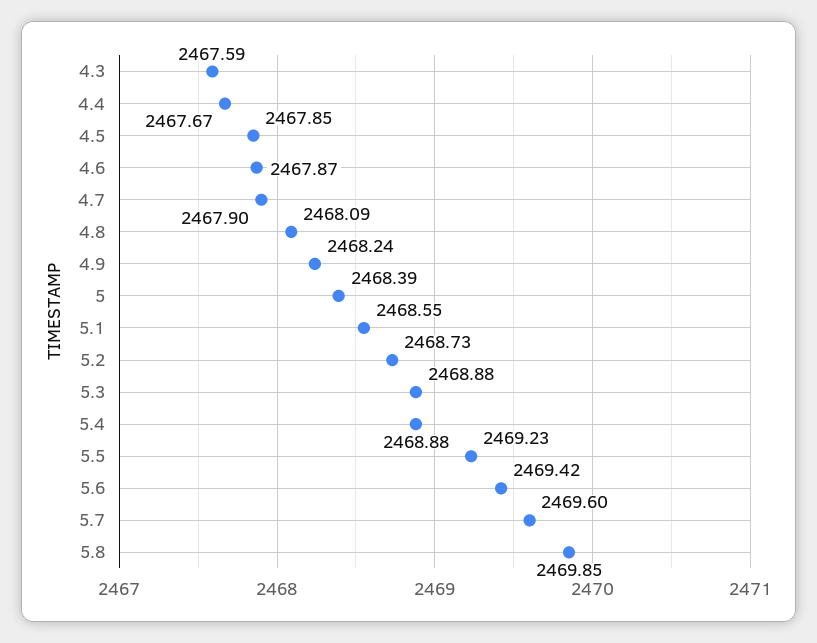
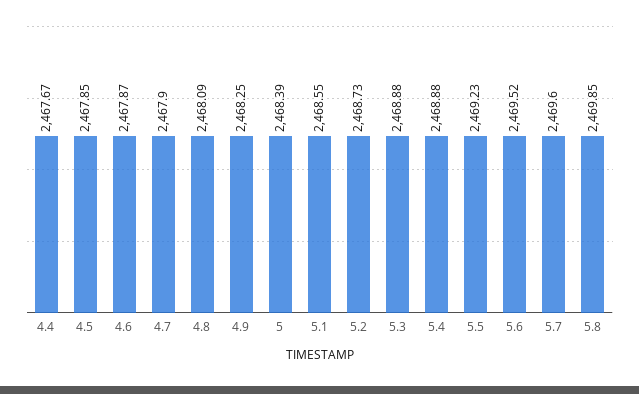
  {
-   "4.3": 2467.59,
    "4.4": 2467.67,
    "4.5": 2467.85,
    "4.6": 2467.87,
    "4.7": 2467.9,
    "4.8": 2468.09,
-   "4.9": 2468.24,
+   "4.9": 2468.25,
    "5": 2468.39,
    "5.1": 2468.55,
    "5.2": 2468.73,
    "5.3": 2468.88,
    "5.4": 2468.88,
    "5.5": 2469.23,
-   "5.6": 2469.42,
+   "5.6": 2469.52,
    "5.7": 2469.6,
    "5.8": 2469.85
  }

